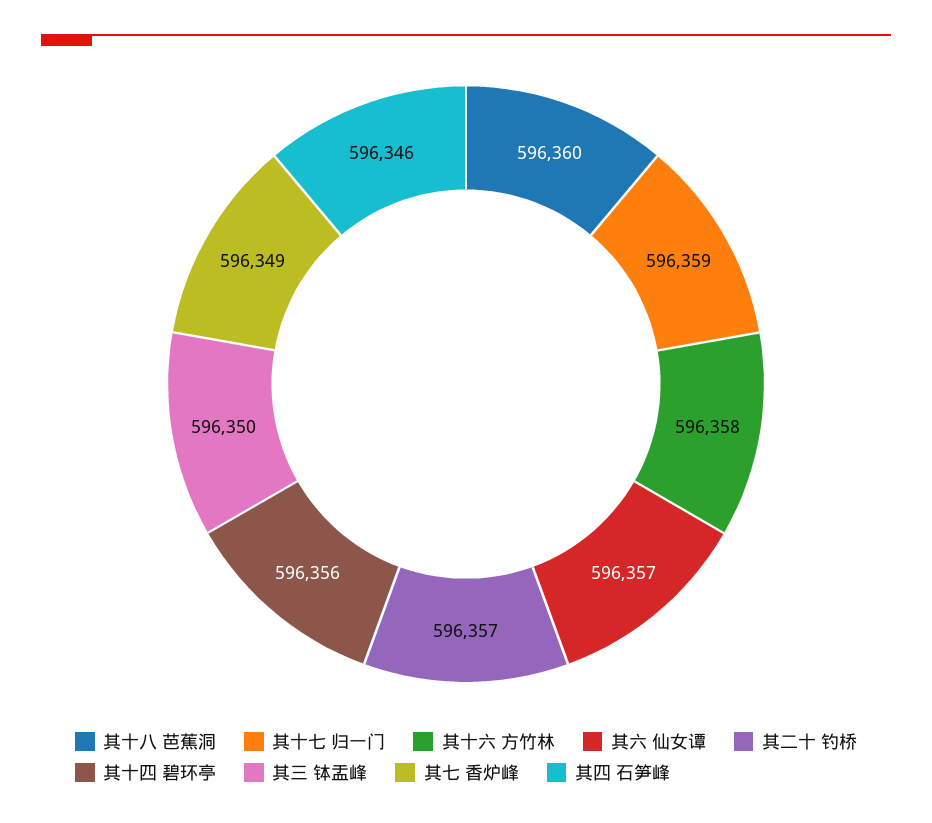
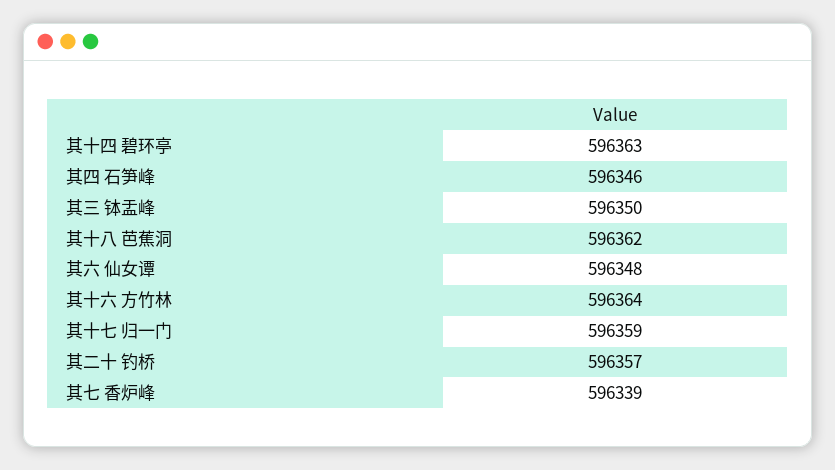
  {
-   "其十八 芭蕉洞": 596360,
+   "其十八 芭蕉洞": 596362,
    "其十七 归一门": 596359,
-   "其十六 方竹林": 596358,
+   "其十六 方竹林": 596364,
-   "其六 仙女谭": 596357,
+   "其六 仙女谭": 596348,
    "其二十 钓桥": 596357,
-   "其十四 碧环亭": 596356,
+   "其十四 碧环亭": 596363,
    "其三 钵盂峰": 596350,
-   "其七 香炉峰": 596349,
+   "其七 香炉峰": 596339,
    "其四 石笋峰": 596346
  }

